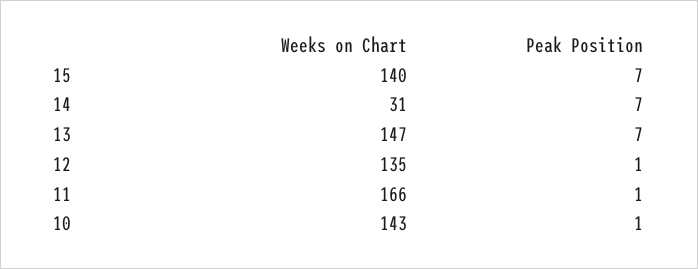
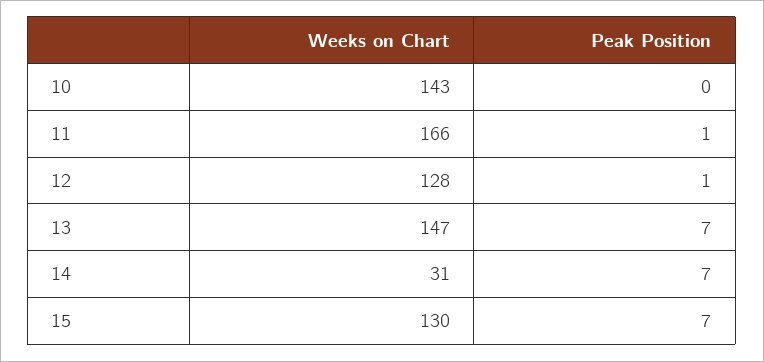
  {
    "Weeks on Chart": {
-     "15": 140,
+     "15": 130,
      "14": 31,
      "13": 147,
-     "12": 135,
+     "12": 128,
      "11": 166,
      "10": 143
    },
    "Peak Position": {
      "15": 7,
      "14": 7,
      "13": 7,
      "12": 1,
      "11": 1,
-     "10": 1
+     "10": 0
    }
  }

